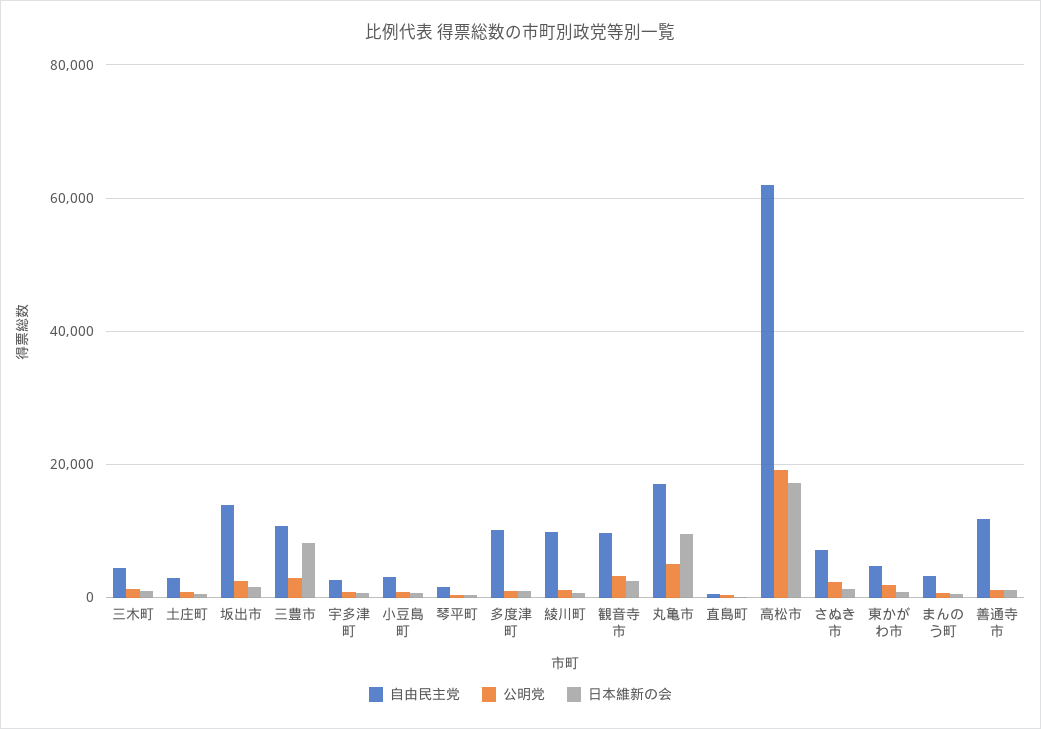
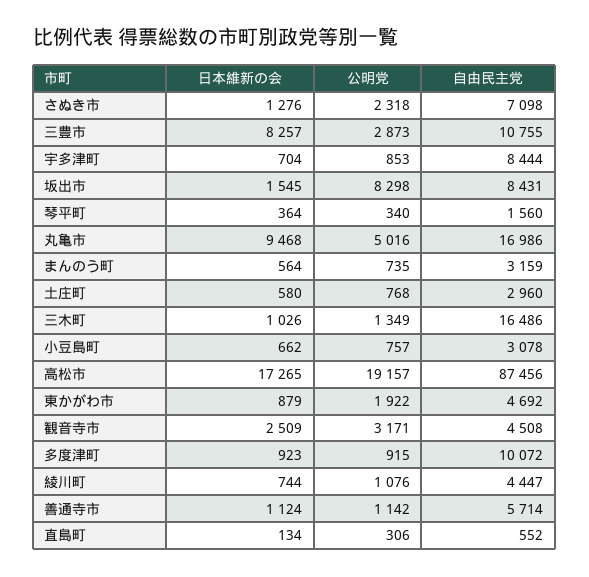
  {
    "自由民主党": {
-     "三木町": 4000,
+     "三木町": 16486,
      "土庄町": 2960,
-     "坂出市": 14000,
+     "坂出市": 8431,
      "三豊市": 10755,
-     "宇多津町": 2000,
+     "宇多津町": 8444,
      "小豆島町": 3078,
      "琴平町": 1560,
      "多度津町": 10072,
-     "綾川町": 10000,
+     "綾川町": 4447,
-     "観音寺市": 10000,
+     "観音寺市": 4508,
      "丸亀市": 16986,
      "直島町": 552,
-     "高松市": 62000,
+     "高松市": 87456,
      "さぬき市": 7098,
      "東かがわ市": 4692,
      "まんのう町": 3159,
-     "善通寺市": 12000
+     "善通寺市": 5714
    },
    "公明党": {
      "三木町": 1349,
      "土庄町": 768,
-     "坂出市": 2000,
+     "坂出市": 8298,
      "三豊市": 2873,
      "宇多津町": 853,
      "小豆島町": 757,
      "琴平町": 340,
      "多度津町": 915,
      "綾川町": 1076,
      "観音寺市": 3171,
      "丸亀市": 5016,
      "直島町": 306,
      "高松市": 19157,
      "さぬき市": 2318,
      "東かがわ市": 1922,
      "まんのう町": 735,
      "善通寺市": 1142
    },
    "日本維新の会": {
      "三木町": 1026,
      "土庄町": 580,
      "坂出市": 1545,
      "三豊市": 8257,
      "宇多津町": 704,
      "小豆島町": 662,
      "琴平町": 364,
      "多度津町": 923,
      "綾川町": 744,
      "観音寺市": 2509,
      "丸亀市": 9468,
      "直島町": 134,
      "高松市": 17265,
      "さぬき市": 1276,
      "東かがわ市": 879,
      "まんのう町": 564,
      "善通寺市": 1124
    }
  }

